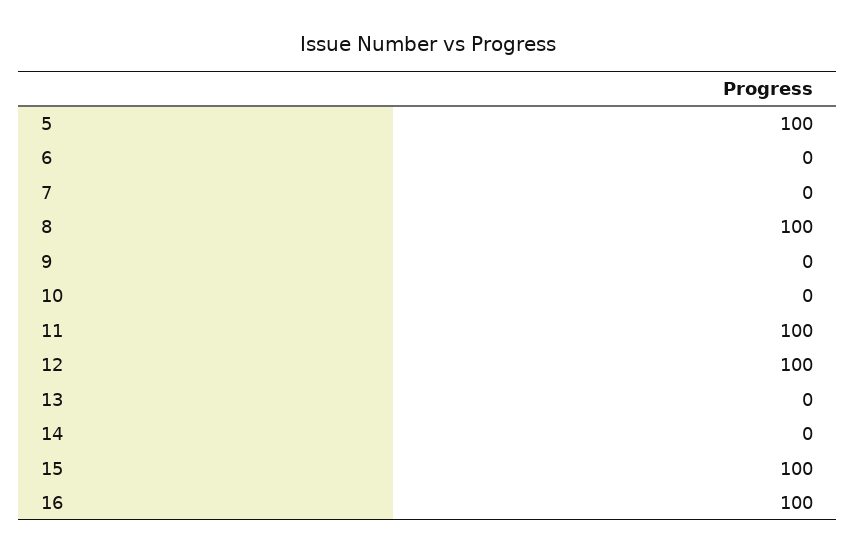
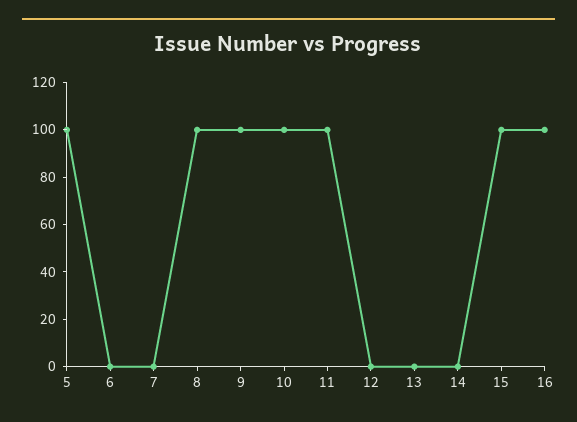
  {
    "5": 100,
    "6": 0,
    "7": 0,
    "8": 100,
-   "9": 0,
+   "9": 100,
-   "10": 0,
+   "10": 100,
    "11": 100,
-   "12": 100,
+   "12": 0,
    "13": 0,
    "14": 0,
    "15": 100,
    "16": 100
  }

